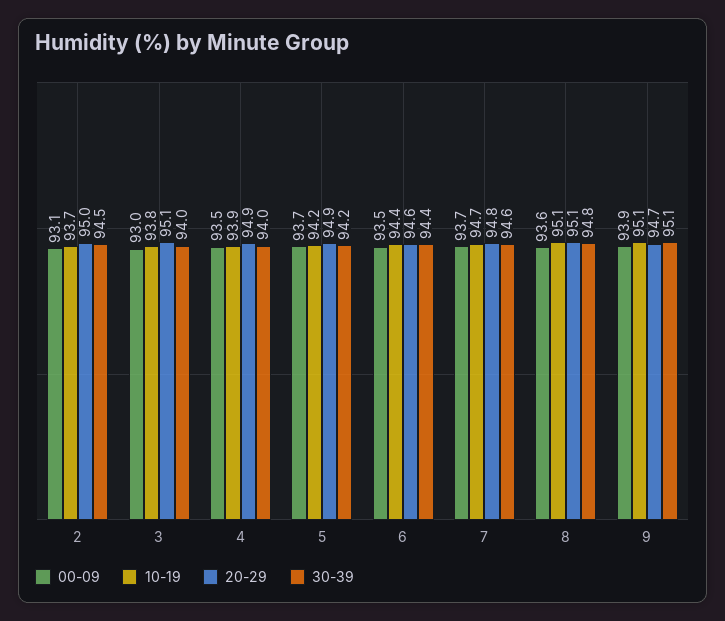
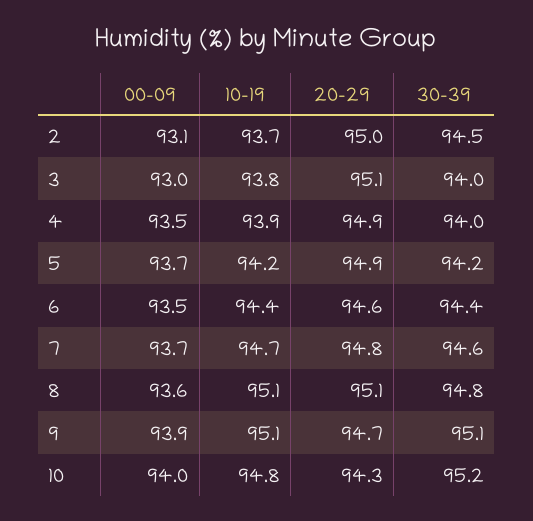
  {
    "00-09": {
      "2": 93.1,
      "3": 93,
      "4": 93.5,
      "5": 93.7,
      "6": 93.5,
      "7": 93.7,
      "8": 93.6,
-     "9": 93.9
+     "9": 93.9,
+     "10": 94
    },
    "10-19": {
      "2": 93.7,
      "3": 93.8,
      "4": 93.9,
      "5": 94.2,
      "6": 94.4,
      "7": 94.7,
      "8": 95.1,
-     "9": 95.1
+     "9": 95.1,
+     "10": 94.8
    },
    "20-29": {
      "2": 95,
      "3": 95.1,
      "4": 94.9,
      "5": 94.9,
      "6": 94.6,
      "7": 94.8,
      "8": 95.1,
-     "9": 94.7
+     "9": 94.7,
+     "10": 94.3
    },
    "30-39": {
      "2": 94.5,
      "3": 94,
      "4": 94,
      "5": 94.2,
      "6": 94.4,
      "7": 94.6,
      "8": 94.8,
-     "9": 95.1
+     "9": 95.1,
+     "10": 95.2
    }
  }

